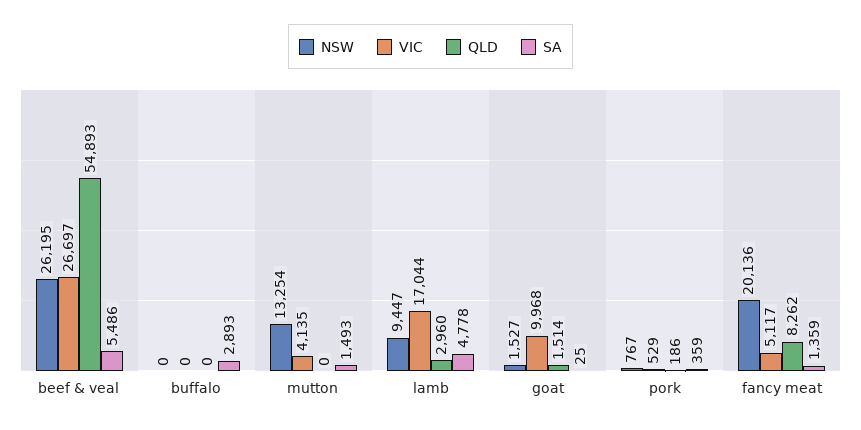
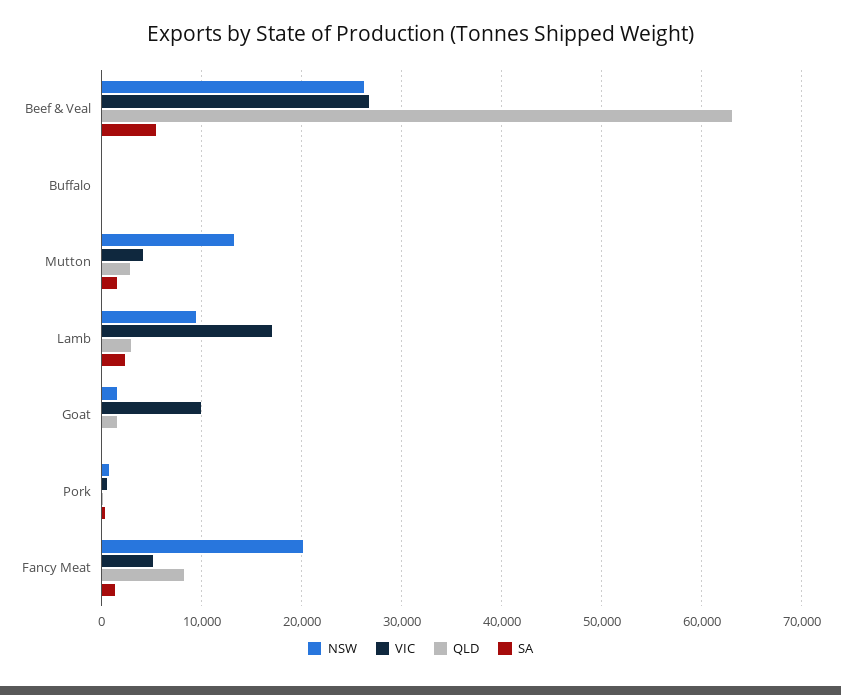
  {
    "NSW": {
      "beef & veal": 26195,
      "buffalo": 0,
      "mutton": 13254,
      "lamb": 9447,
      "goat": 1527,
      "pork": 767,
      "fancy meat": 20136
    },
    "VIC": {
      "beef & veal": 26697,
      "buffalo": 0,
      "mutton": 4135,
      "lamb": 17044,
      "goat": 9968,
      "pork": 529,
      "fancy meat": 5117
    },
    "QLD": {
-     "beef & veal": 54893,
+     "beef & veal": 63000,
      "buffalo": 0,
-     "mutton": 0,
+     "mutton": 3000,
      "lamb": 2960,
      "goat": 1514,
      "pork": 186,
      "fancy meat": 8262
    },
    "SA": {
      "beef & veal": 5486,
-     "buffalo": 2893,
+     "buffalo": 0,
      "mutton": 1493,
-     "lamb": 4778,
+     "lamb": 2000,
      "goat": 25,
      "pork": 359,
      "fancy meat": 1359
    }
  }

